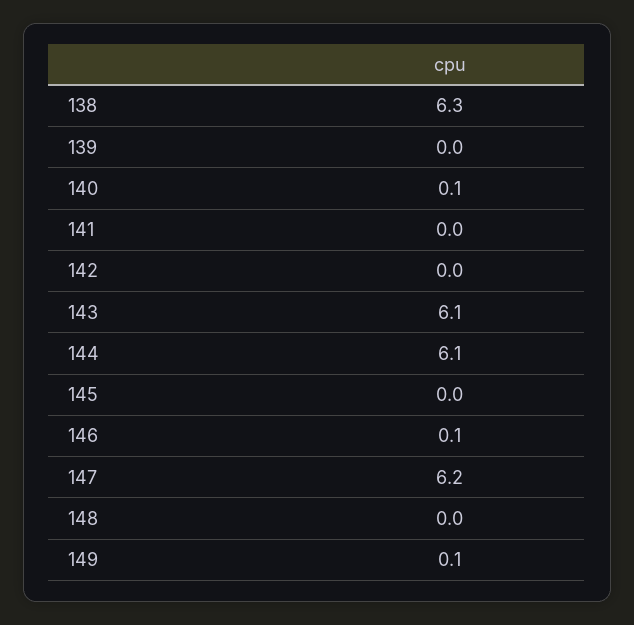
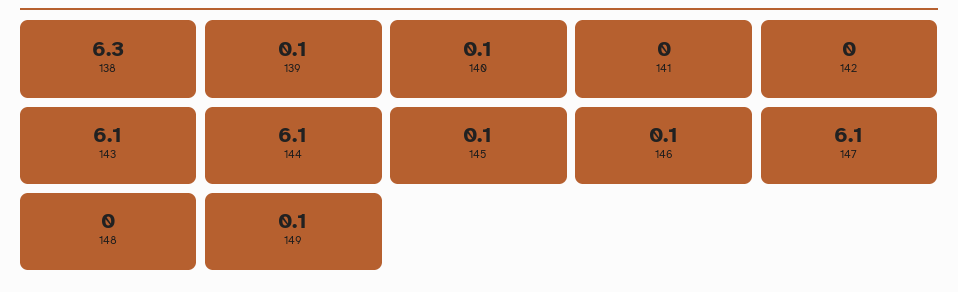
  {
    "138": 6.3,
-   "139": 0,
+   "139": 0.1,
    "140": 0.1,
    "141": 0,
    "142": 0,
    "143": 6.1,
    "144": 6.1,
-   "145": 0,
+   "145": 0.1,
    "146": 0.1,
-   "147": 6.2,
+   "147": 6.1,
    "148": 0,
    "149": 0.1
  }

